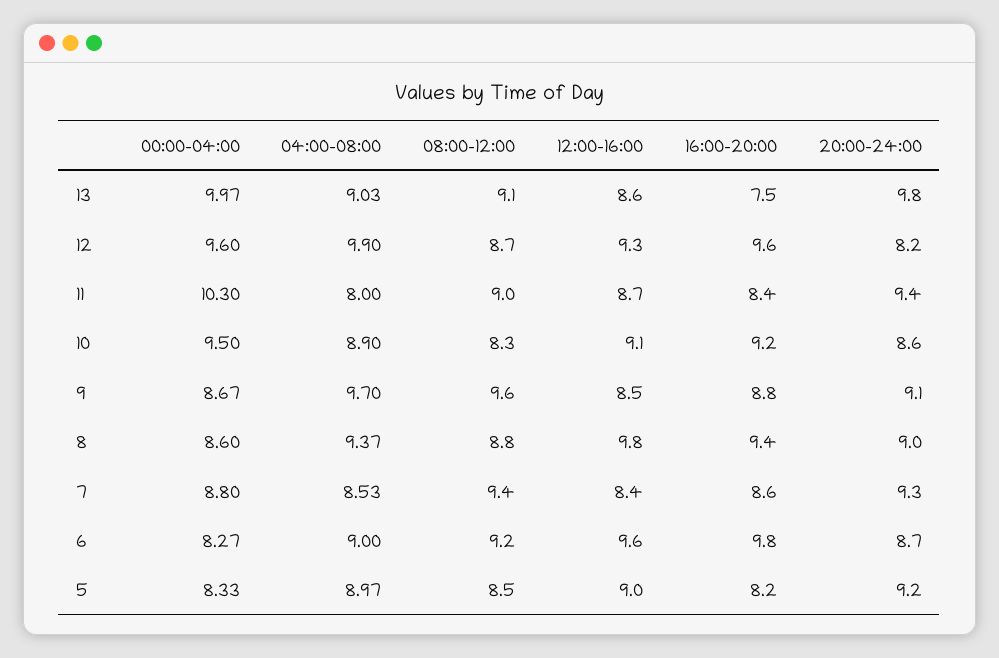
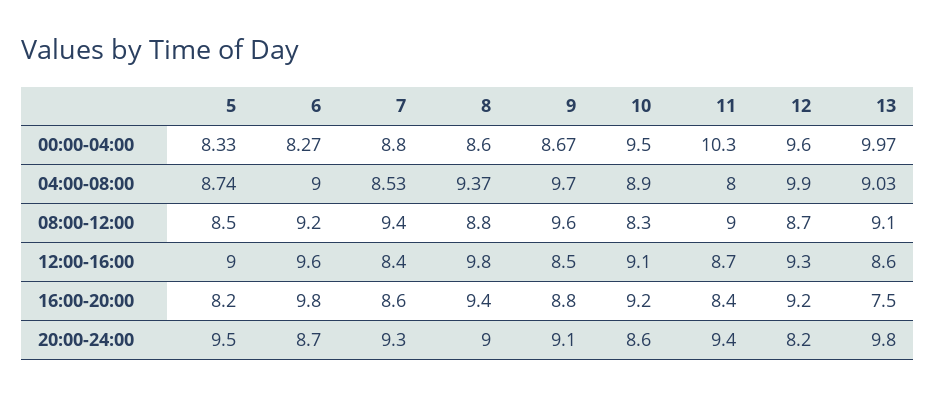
  {
    "00:00-04:00": {
      "13": 9.97,
      "12": 9.6,
      "11": 10.3,
      "10": 9.5,
      "9": 8.67,
      "8": 8.6,
      "7": 8.8,
      "6": 8.27,
      "5": 8.33
    },
    "04:00-08:00": {
      "13": 9.03,
      "12": 9.9,
      "11": 8,
      "10": 8.9,
      "9": 9.7,
      "8": 9.37,
      "7": 8.53,
      "6": 9,
-     "5": 8.97
+     "5": 8.74
    },
    "08:00-12:00": {
      "13": 9.1,
      "12": 8.7,
      "11": 9,
      "10": 8.3,
      "9": 9.6,
      "8": 8.8,
      "7": 9.4,
      "6": 9.2,
      "5": 8.5
    },
    "12:00-16:00": {
      "13": 8.6,
      "12": 9.3,
      "11": 8.7,
      "10": 9.1,
      "9": 8.5,
      "8": 9.8,
      "7": 8.4,
      "6": 9.6,
      "5": 9
    },
    "16:00-20:00": {
      "13": 7.5,
-     "12": 9.6,
+     "12": 9.2,
      "11": 8.4,
      "10": 9.2,
      "9": 8.8,
      "8": 9.4,
      "7": 8.6,
      "6": 9.8,
      "5": 8.2
    },
    "20:00-24:00": {
      "13": 9.8,
      "12": 8.2,
      "11": 9.4,
      "10": 8.6,
      "9": 9.1,
      "8": 9,
      "7": 9.3,
      "6": 8.7,
-     "5": 9.2
+     "5": 9.5
    }
  }

